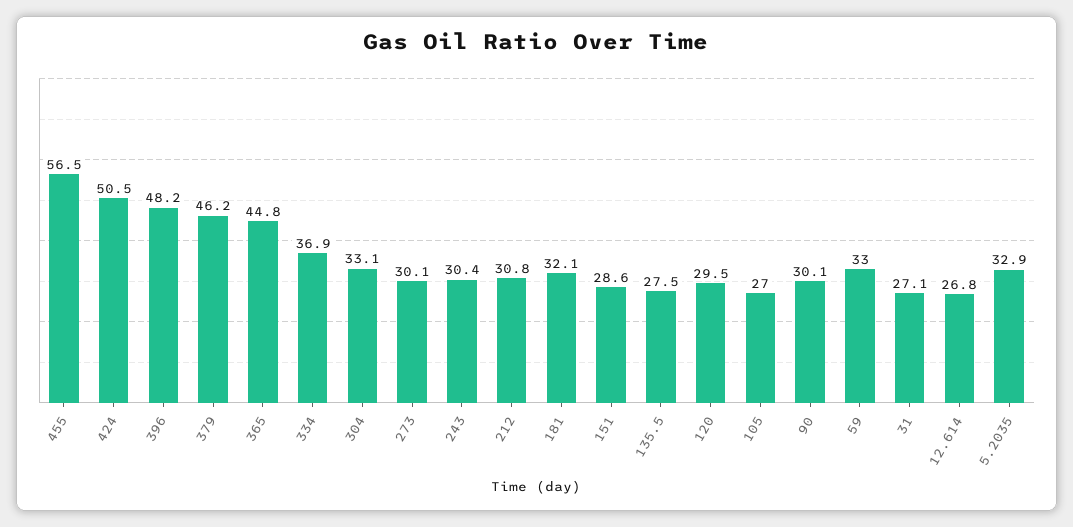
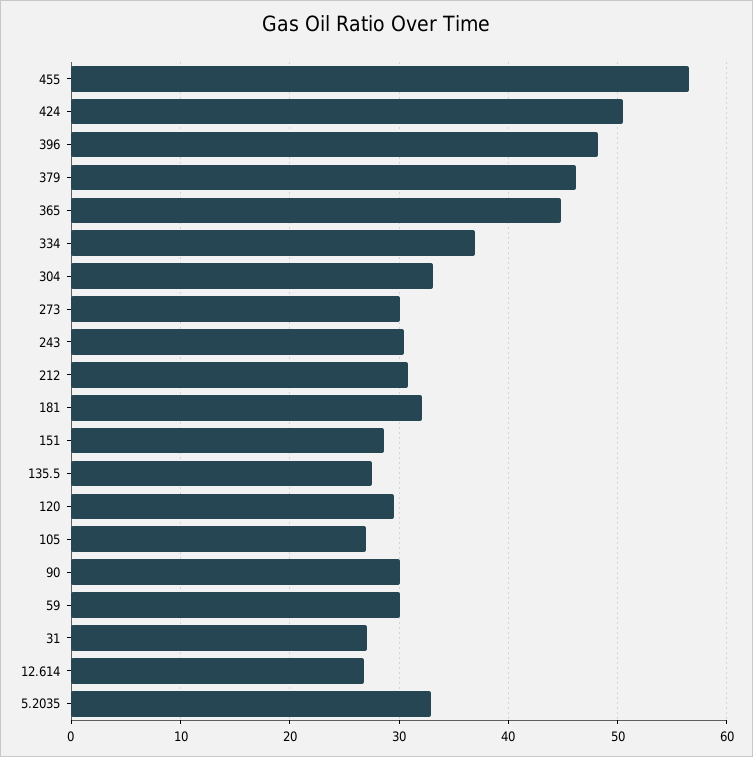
  {
    "455": 56.5,
    "424": 50.5,
    "396": 48.2,
    "379": 46.2,
    "365": 44.8,
    "334": 36.9,
    "304": 33.1,
    "273": 30.1,
    "243": 30.4,
    "212": 30.8,
    "181": 32.1,
    "151": 28.6,
    "135.5": 27.5,
    "120": 29.5,
    "105": 27,
    "90": 30.1,
-   "59": 33,
+   "59": 30,
    "31": 27.1,
    "12.614": 26.8,
    "5.2035": 32.9
  }

